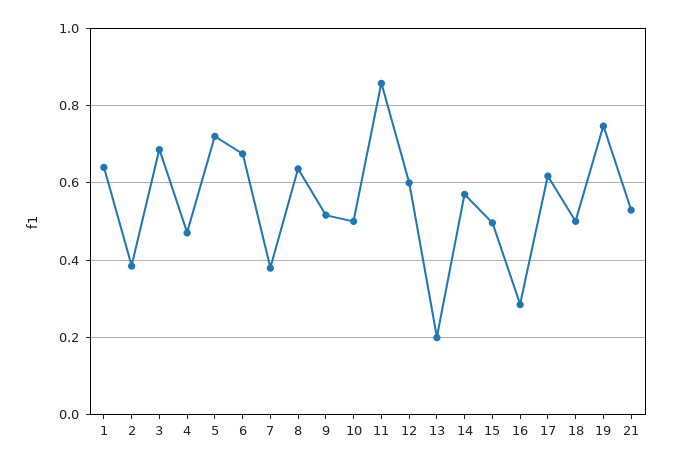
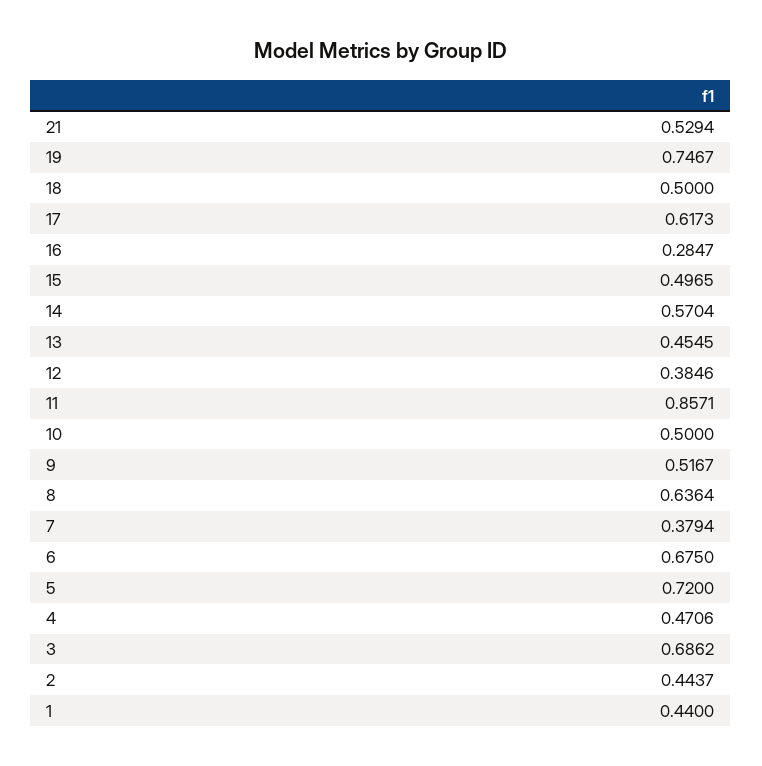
  {
-   "1": 0.64,
+   "1": 0.44,
-   "2": 0.38,
+   "2": 0.4437,
    "3": 0.6862,
    "4": 0.4706,
    "5": 0.72,
    "6": 0.675,
    "7": 0.3794,
    "8": 0.6364,
    "9": 0.5167,
    "10": 0.5,
    "11": 0.8571,
-   "12": 0.6,
+   "12": 0.3846,
-   "13": 0.2,
+   "13": 0.4545,
    "14": 0.5704,
    "15": 0.4965,
    "16": 0.2847,
    "17": 0.6173,
    "18": 0.5,
    "19": 0.7467,
    "21": 0.5294
  }

